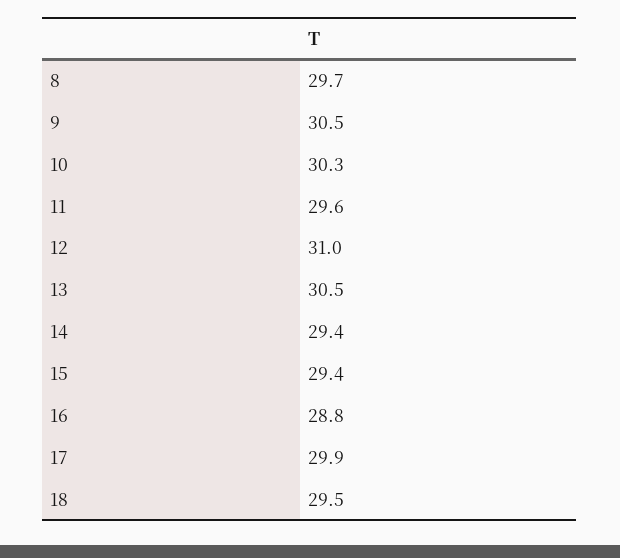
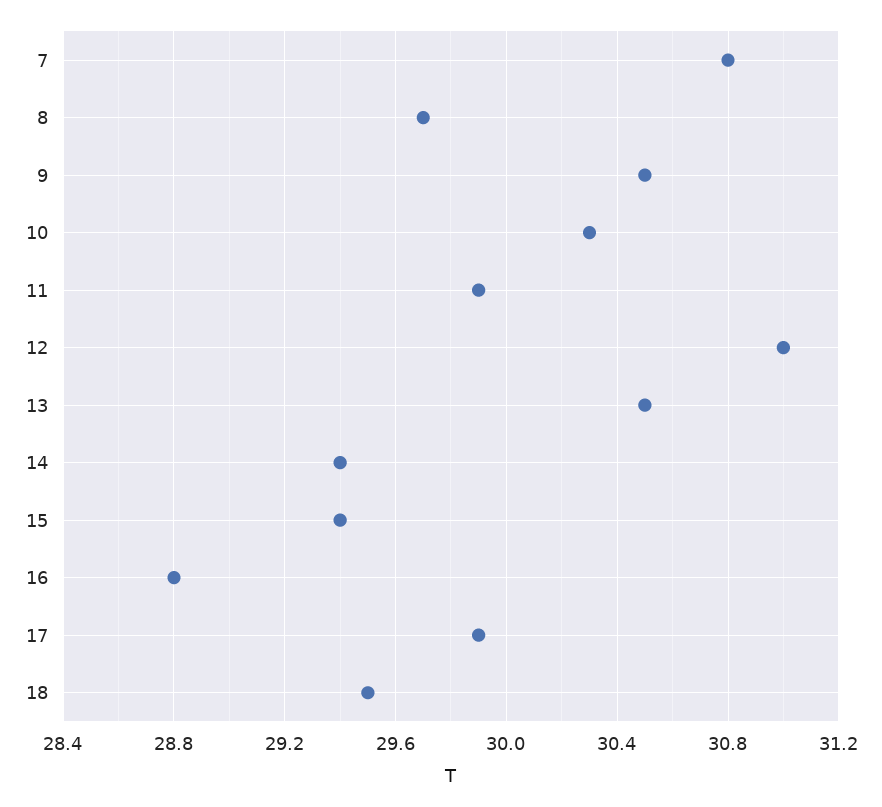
  {
    "8": 29.7,
    "9": 30.5,
    "10": 30.3,
-   "11": 29.6,
+   "11": 29.9,
    "12": 31,
    "13": 30.5,
    "14": 29.4,
    "15": 29.4,
    "16": 28.8,
    "17": 29.9,
-   "18": 29.5
+   "18": 29.5,
+   "7": 30.8
  }

